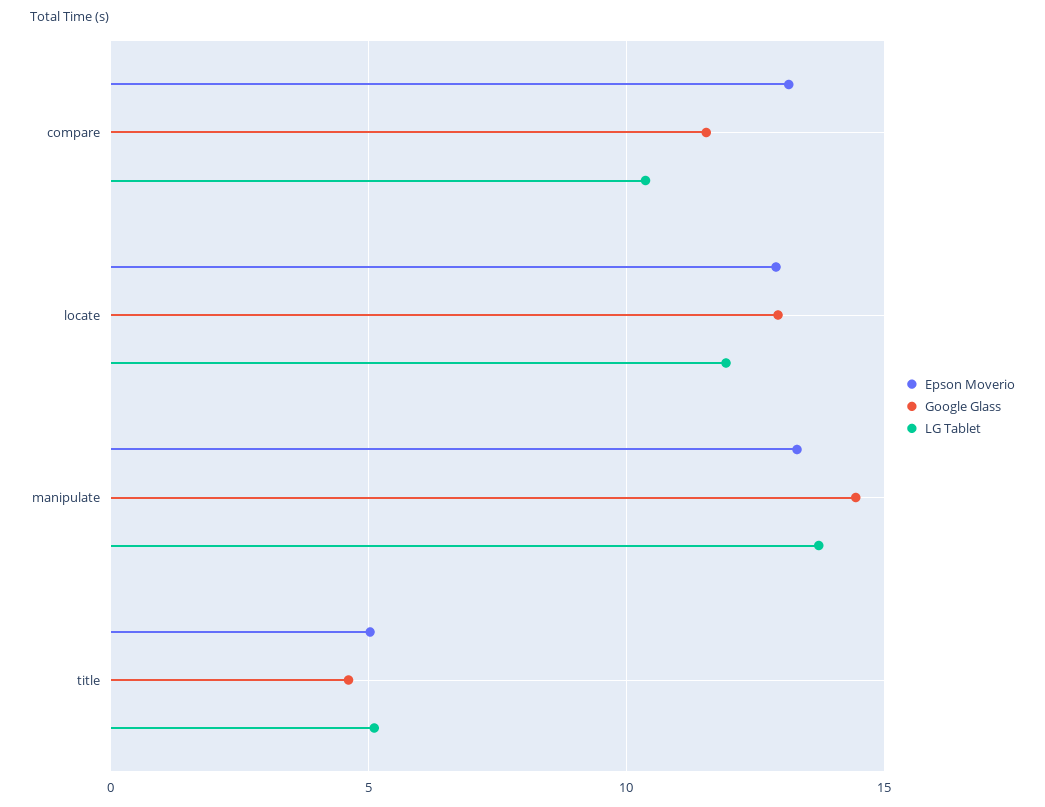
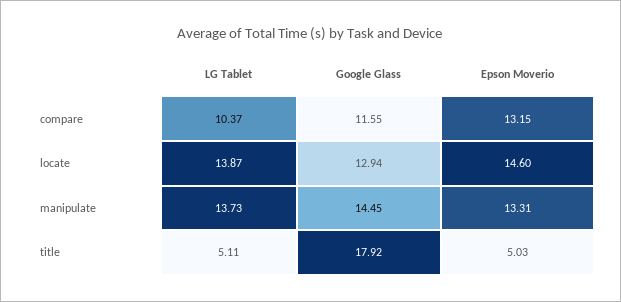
  {
    "Epson Moverio": {
      "compare": 13.15,
-     "locate": 13,
+     "locate": 14.6,
      "manipulate": 13.31,
      "title": 5.03
    },
    "Google Glass": {
      "compare": 11.55,
      "locate": 12.94,
      "manipulate": 14.45,
-     "title": 4.5
+     "title": 17.92
    },
    "LG Tablet": {
      "compare": 10.37,
-     "locate": 12,
+     "locate": 13.87,
      "manipulate": 13.73,
      "title": 5.11
    }
  }

